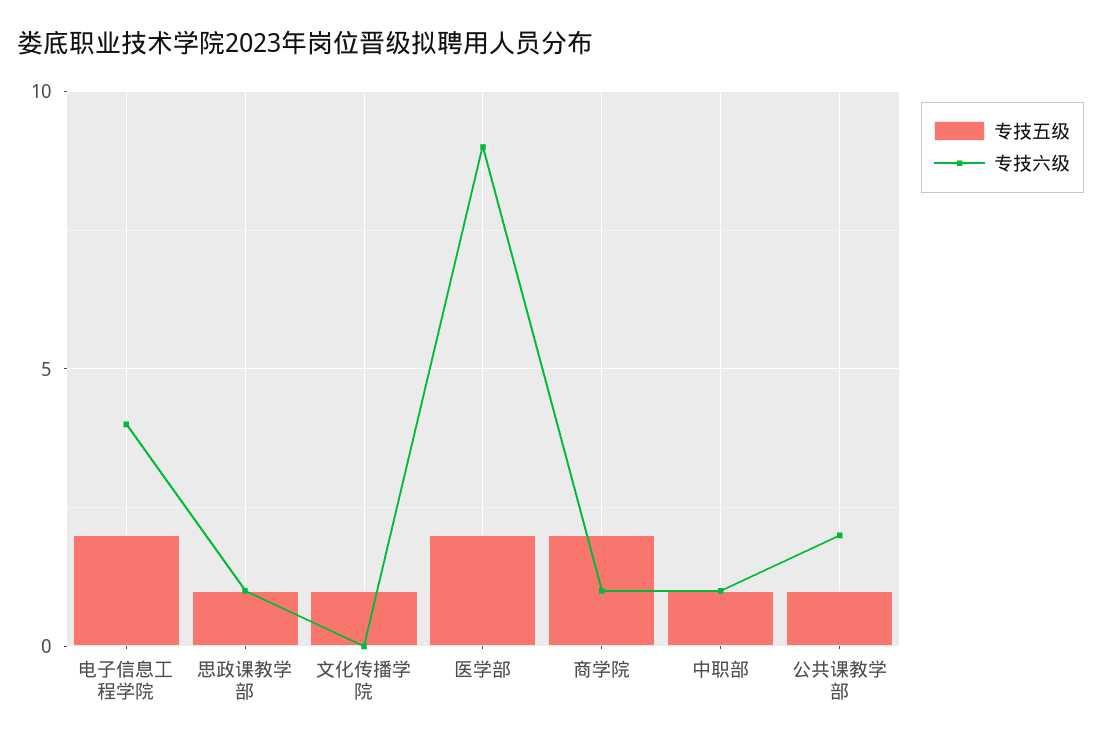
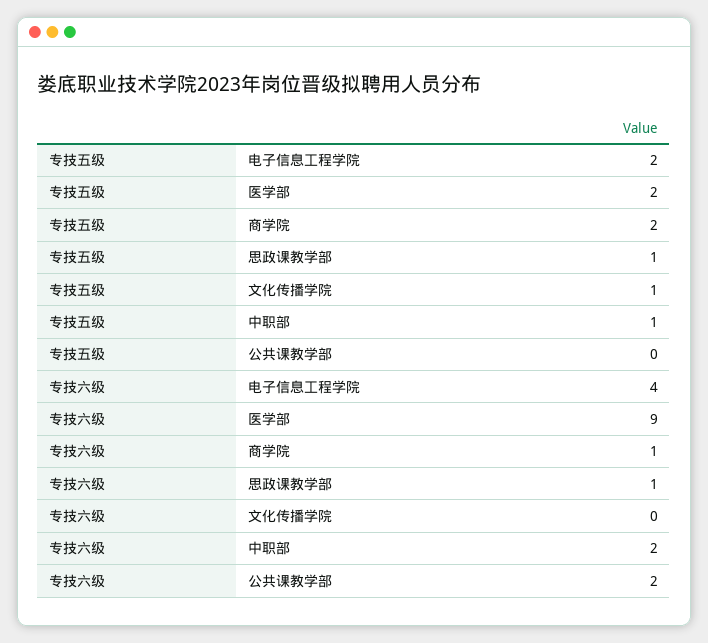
  {
    "专技五级": {
      "电子信息工程学院": 2,
      "思政课教学部": 1,
      "文化传播学院": 1,
      "医学部": 2,
      "商学院": 2,
      "中职部": 1,
-     "公共课教学部": 1
+     "公共课教学部": 0
    },
    "专技六级": {
      "电子信息工程学院": 4,
      "思政课教学部": 1,
      "文化传播学院": 0,
      "医学部": 9,
      "商学院": 1,
-     "中职部": 1,
+     "中职部": 2,
      "公共课教学部": 2
    }
  }

